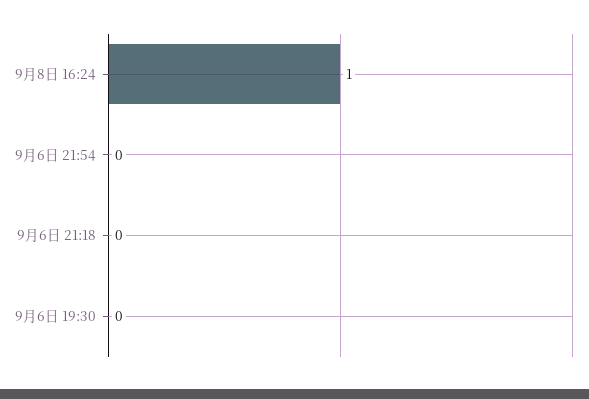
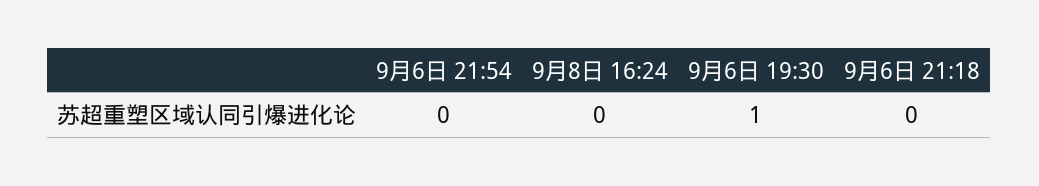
  {
-   "9月8日 16:24": 1,
+   "9月8日 16:24": 0,
    "9月6日 21:54": 0,
    "9月6日 21:18": 0,
-   "9月6日 19:30": 0
+   "9月6日 19:30": 1
  }

